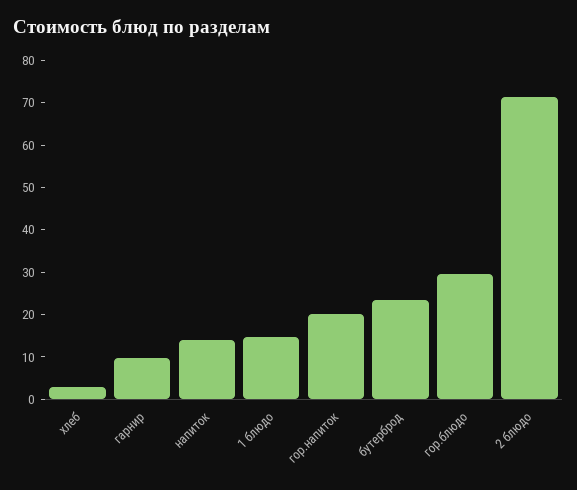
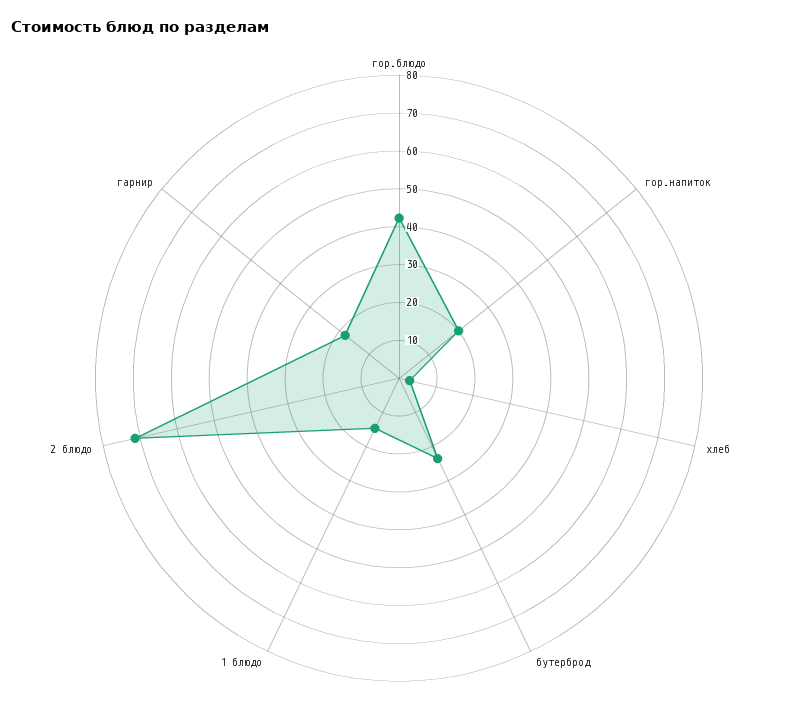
  {
    "хлеб": 2,
-   "гарнир": 10,
+   "гарнир": 17.5,
-   "напиток": 14,
    "1 блюдо": 14,
    "гор.напиток": 20,
    "бутерброд": 24,
-   "гор.блюдо": 30,
+   "гор.блюдо": 42.5,
    "2 блюдо": 72
  }

